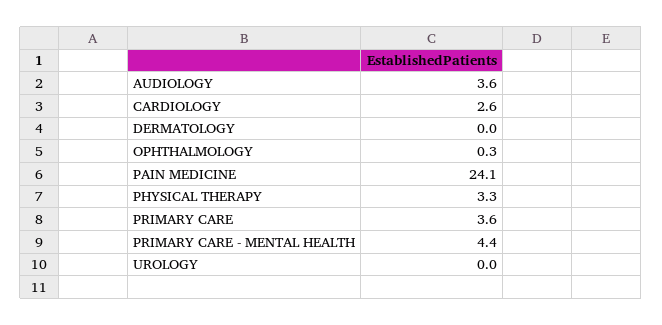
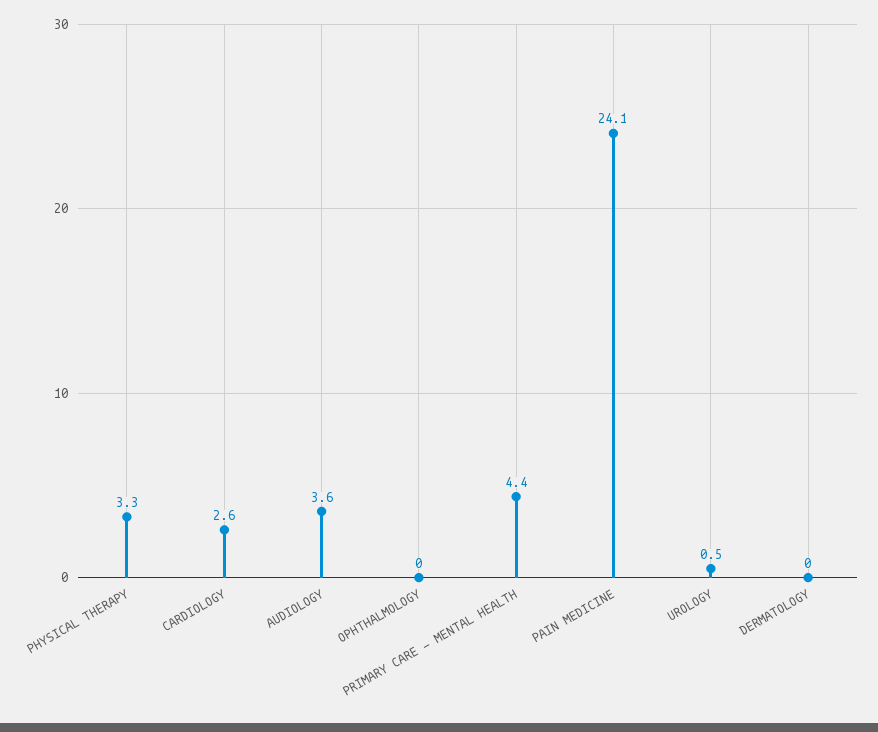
  {
    "AUDIOLOGY": 3.6,
    "CARDIOLOGY": 2.6,
    "DERMATOLOGY": 0,
-   "OPHTHALMOLOGY": 0.3,
+   "OPHTHALMOLOGY": 0,
    "PAIN MEDICINE": 24.1,
    "PHYSICAL THERAPY": 3.3,
-   "PRIMARY CARE": 3.6,
    "PRIMARY CARE - MENTAL HEALTH": 4.4,
-   "UROLOGY": 0
+   "UROLOGY": 0.5
  }

